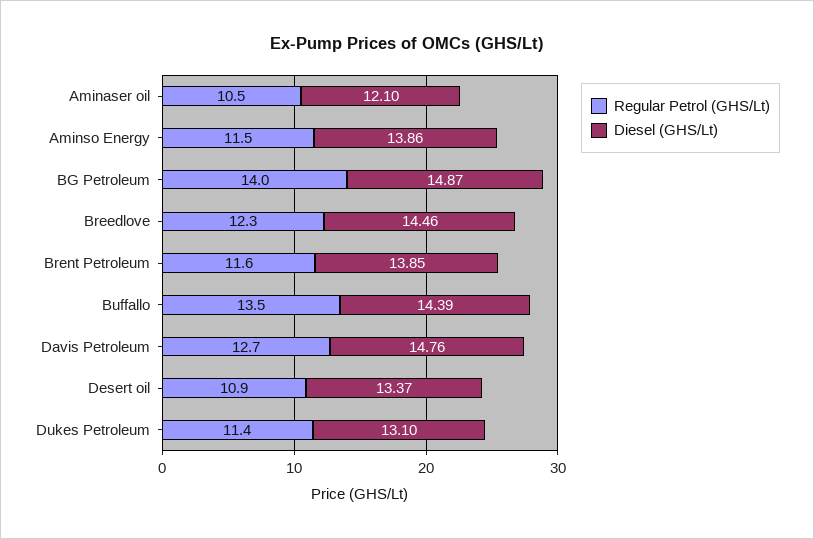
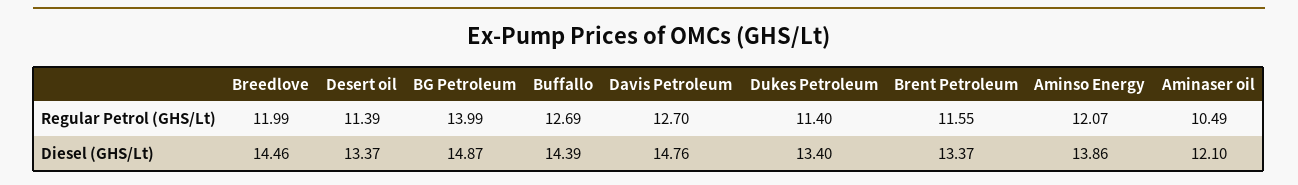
  {
    "Regular Petrol (GHS/Lt)": {
      "Aminaser oil": 10.49,
-     "Aminso Energy": 11.5,
+     "Aminso Energy": 12.07,
      "BG Petroleum": 13.99,
-     "Breedlove": 12.3,
+     "Breedlove": 11.99,
      "Brent Petroleum": 11.55,
-     "Buffallo": 13.5,
+     "Buffallo": 12.69,
      "Davis Petroleum": 12.7,
-     "Desert oil": 10.9,
+     "Desert oil": 11.39,
      "Dukes Petroleum": 11.4
    },
    "Diesel (GHS/Lt)": {
      "Aminaser oil": 12.1,
      "Aminso Energy": 13.86,
      "BG Petroleum": 14.87,
      "Breedlove": 14.46,
-     "Brent Petroleum": 13.85,
+     "Brent Petroleum": 13.37,
      "Buffallo": 14.39,
      "Davis Petroleum": 14.76,
      "Desert oil": 13.37,
-     "Dukes Petroleum": 13.1
+     "Dukes Petroleum": 13.4
    }
  }

